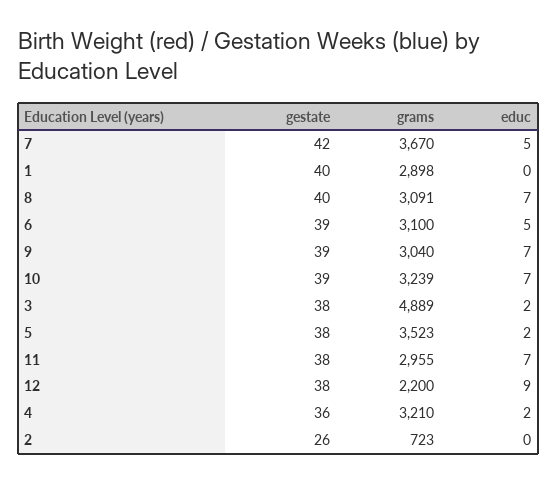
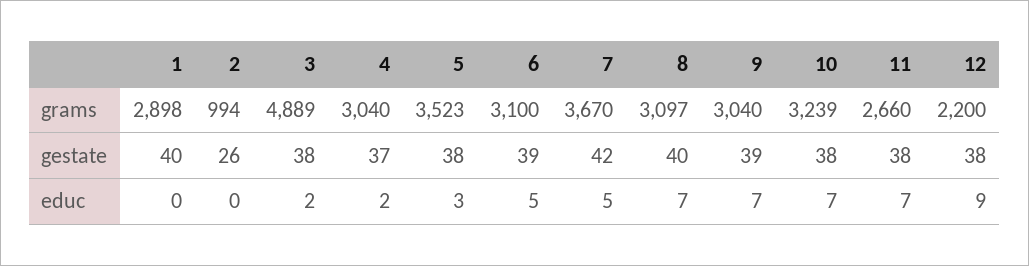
  {
    "gestate": {
      "7": 42,
      "1": 40,
      "8": 40,
      "6": 39,
      "9": 39,
-     "10": 39,
+     "10": 38,
      "3": 38,
      "5": 38,
      "11": 38,
      "12": 38,
-     "4": 36,
+     "4": 37,
      "2": 26
    },
    "grams": {
      "7": 3670,
      "1": 2898,
-     "8": 3091,
+     "8": 3097,
      "6": 3100,
      "9": 3040,
      "10": 3239,
      "3": 4889,
      "5": 3523,
-     "11": 2955,
+     "11": 2660,
      "12": 2200,
-     "4": 3210,
+     "4": 3040,
-     "2": 723
+     "2": 994
    },
    "educ": {
      "7": 5,
      "1": 0,
      "8": 7,
      "6": 5,
      "9": 7,
      "10": 7,
      "3": 2,
-     "5": 2,
+     "5": 3,
      "11": 7,
      "12": 9,
      "4": 2,
      "2": 0
    }
  }

